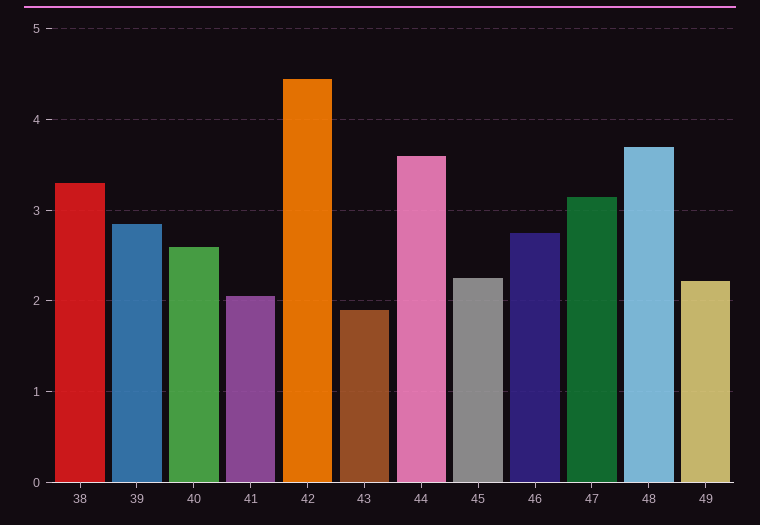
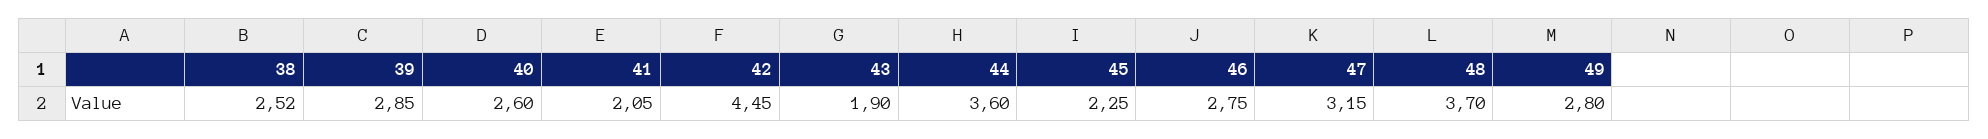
  {
-   "38": 3.3,
+   "38": 2.52,
    "39": 2.85,
    "40": 2.6,
    "41": 2.05,
    "42": 4.45,
    "43": 1.9,
    "44": 3.6,
    "45": 2.25,
    "46": 2.75,
    "47": 3.15,
    "48": 3.7,
-   "49": 2.2
+   "49": 2.8
  }

